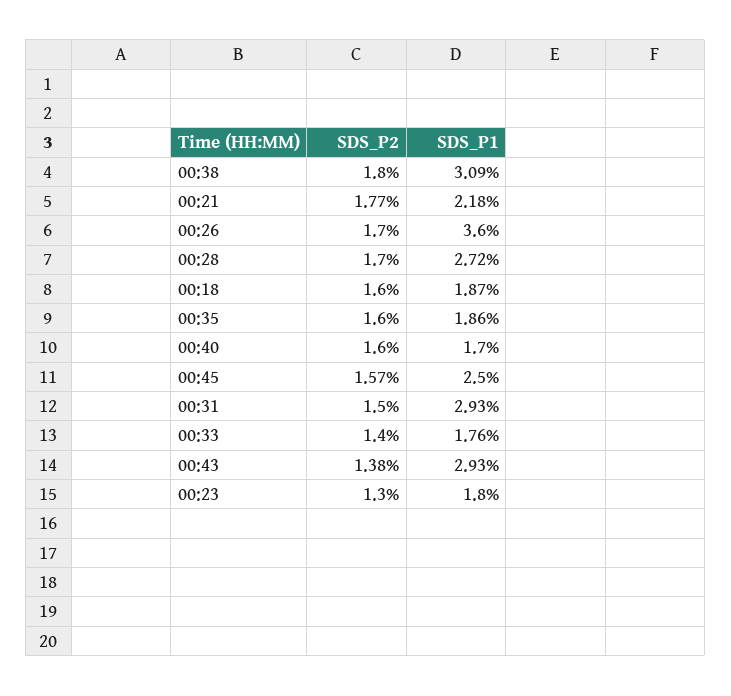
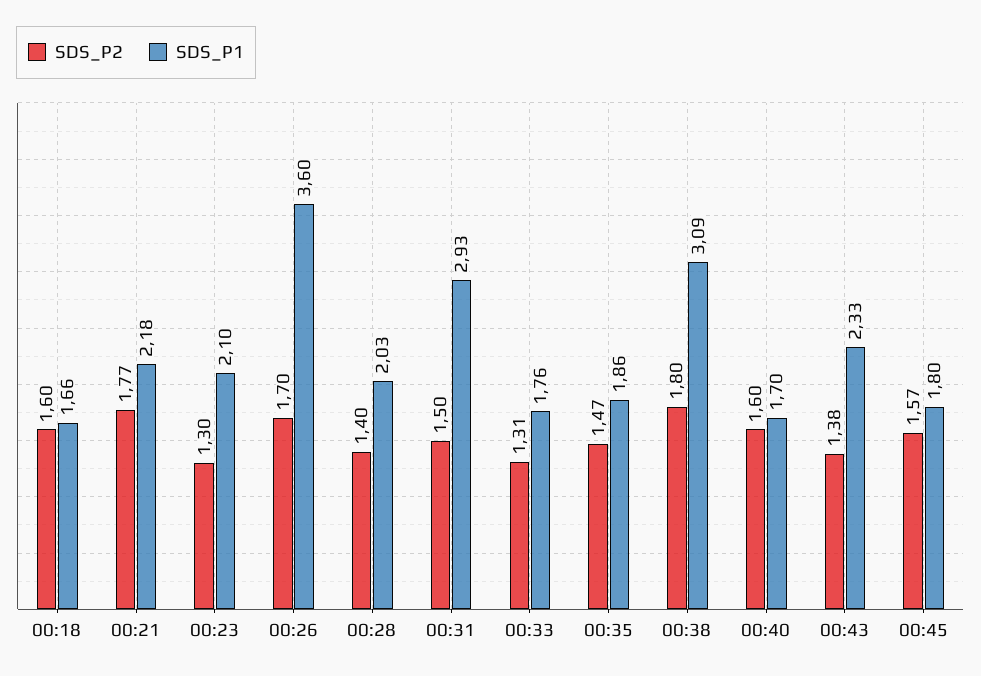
  {
    "SDS_P2": {
      "00:38": 1.8,
      "00:21": 1.77,
      "00:26": 1.7,
-     "00:28": 1.7,
+     "00:28": 1.4,
      "00:18": 1.6,
-     "00:35": 1.6,
+     "00:35": 1.47,
      "00:40": 1.6,
      "00:45": 1.57,
      "00:31": 1.5,
-     "00:33": 1.4,
+     "00:33": 1.31,
      "00:43": 1.38,
      "00:23": 1.3
    },
    "SDS_P1": {
      "00:38": 3.09,
      "00:21": 2.18,
      "00:26": 3.6,
-     "00:28": 2.72,
+     "00:28": 2.03,
-     "00:18": 1.87,
+     "00:18": 1.66,
      "00:35": 1.86,
      "00:40": 1.7,
-     "00:45": 2.5,
+     "00:45": 1.8,
      "00:31": 2.93,
      "00:33": 1.76,
-     "00:43": 2.93,
+     "00:43": 2.33,
-     "00:23": 1.8
+     "00:23": 2.1
    }
  }

